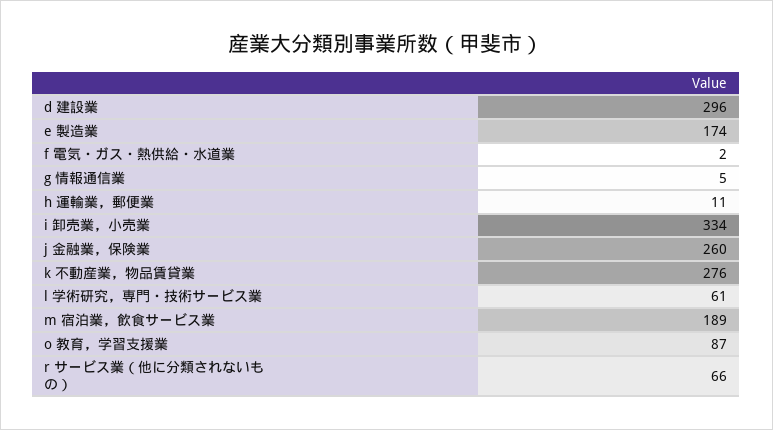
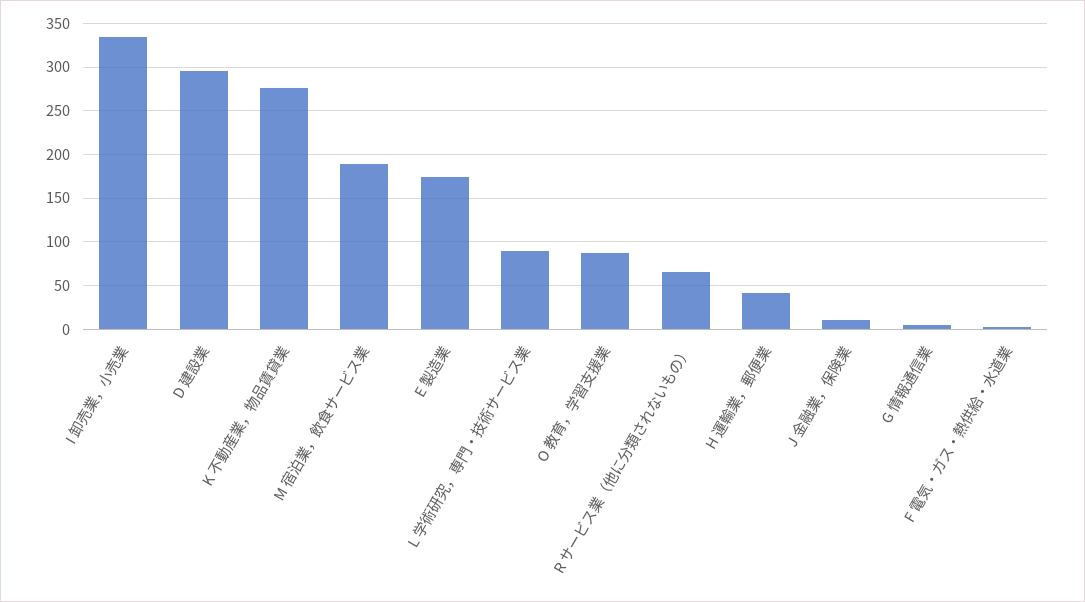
  {
    "d 建設業": 296,
    "e 製造業": 174,
    "f 電気・ガス・熱供給・水道業": 2,
    "g 情報通信業": 5,
-   "h 運輸業，郵便業": 11,
+   "h 運輸業，郵便業": 40,
    "i 卸売業，小売業": 334,
-   "j 金融業，保険業": 260,
+   "j 金融業，保険業": 10,
    "k 不動産業，物品賃貸業": 276,
-   "l 学術研究，専門・技術サービス業": 61,
+   "l 学術研究，専門・技術サービス業": 90,
    "m 宿泊業，飲食サービス業": 189,
    "o 教育，学習支援業": 87,
    "r サービス業（他に分類されないもの）": 66
  }

